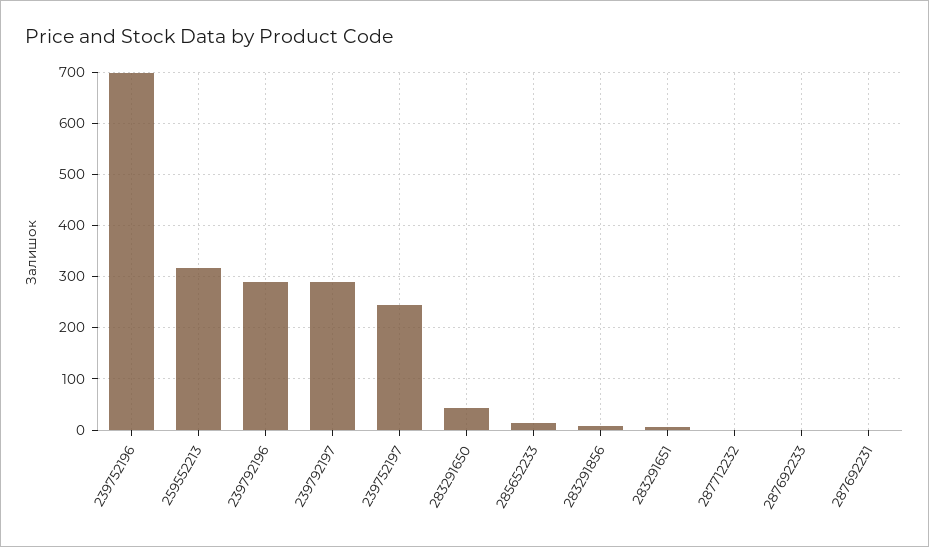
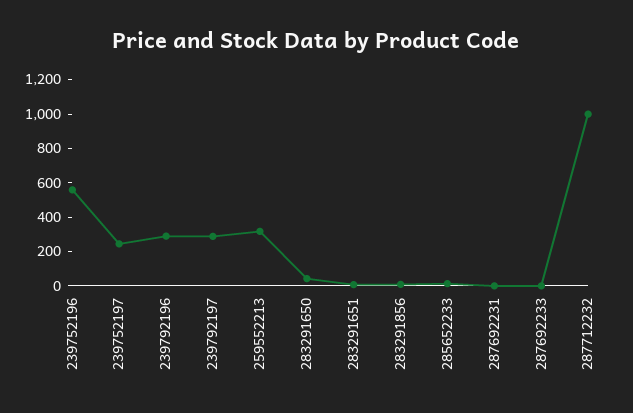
  {
-   "239752196": 700,
+   "239752196": 550,
    "259552213": 320,
    "239792196": 300,
    "239792197": 280,
    "239752197": 240,
    "283291650": 40,
    "285652233": 20,
    "283291856": 0,
    "283291651": 0,
-   "287712232": 0,
+   "287712232": 1000,
    "287692233": 0,
    "287692231": 0
  }

